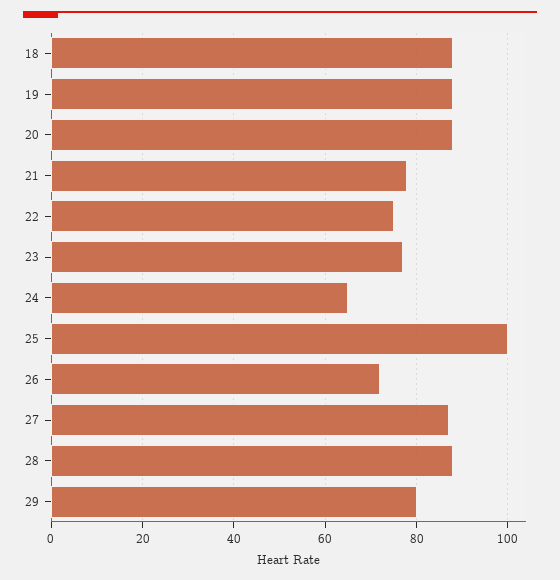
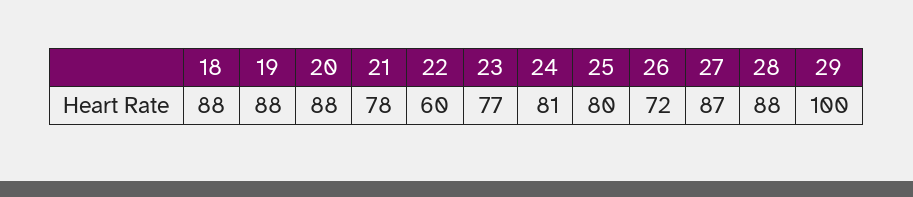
  {
    "18": 88,
    "19": 88,
    "20": 88,
    "21": 78,
-   "22": 75,
+   "22": 60,
    "23": 77,
-   "24": 65,
+   "24": 81,
-   "25": 100,
+   "25": 80,
    "26": 72,
    "27": 87,
    "28": 88,
-   "29": 80
+   "29": 100
  }

